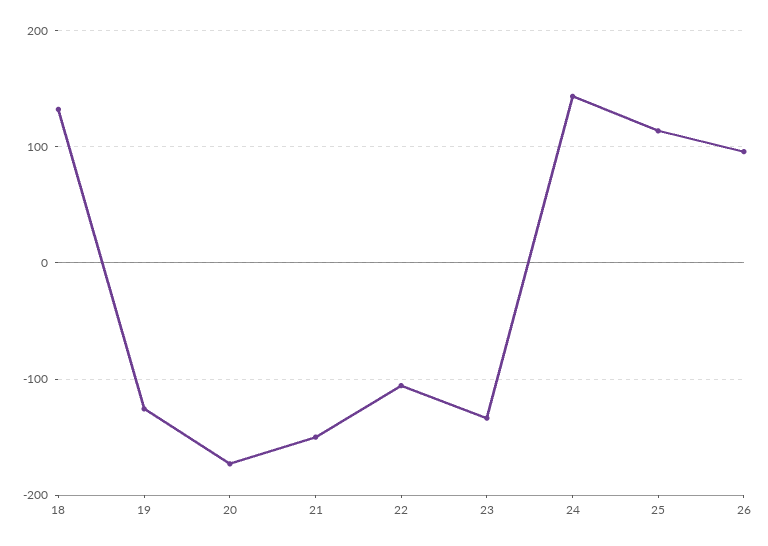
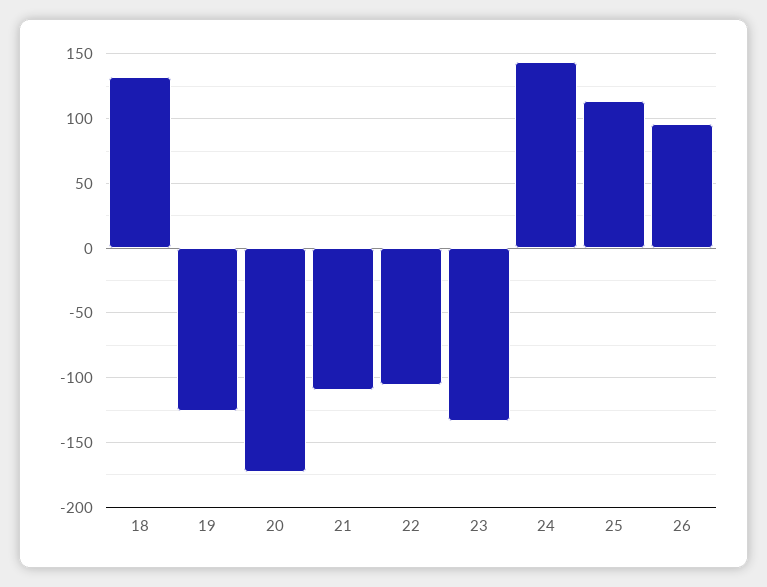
  {
    "18": 130,
    "19": -125,
    "20": -175,
-   "21": -150,
+   "21": -110,
    "22": -105,
    "23": -135,
    "24": 145,
    "25": 115,
    "26": 95
  }

